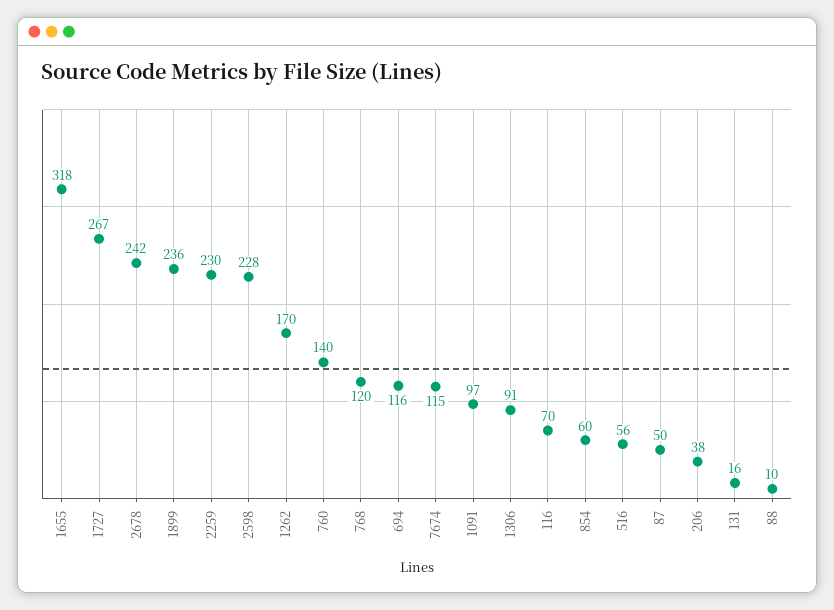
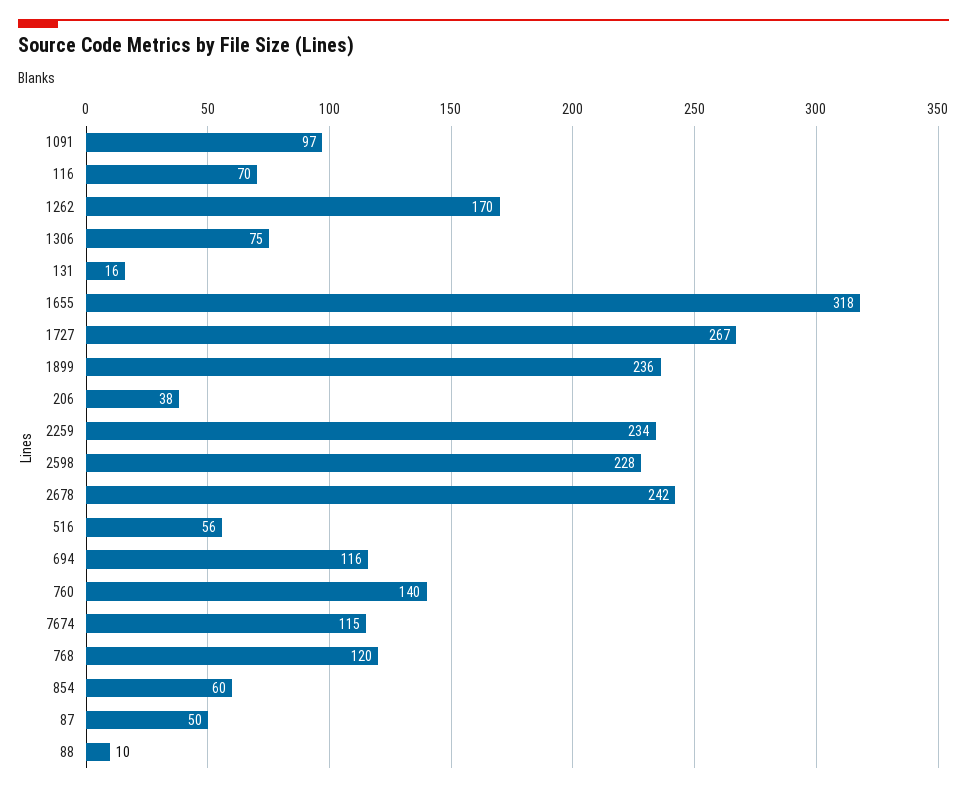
  {
    "1655": 318,
    "1727": 267,
    "2678": 242,
    "1899": 236,
-   "2259": 230,
+   "2259": 234,
    "2598": 228,
    "1262": 170,
    "760": 140,
    "768": 120,
    "694": 116,
    "7674": 115,
    "1091": 97,
-   "1306": 91,
+   "1306": 75,
    "116": 70,
    "854": 60,
    "516": 56,
    "87": 50,
    "206": 38,
    "131": 16,
    "88": 10
  }

